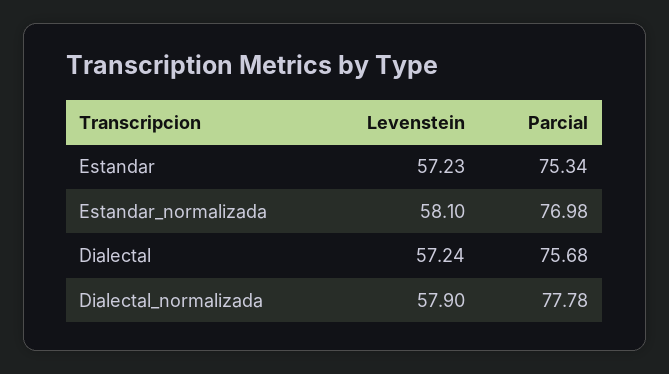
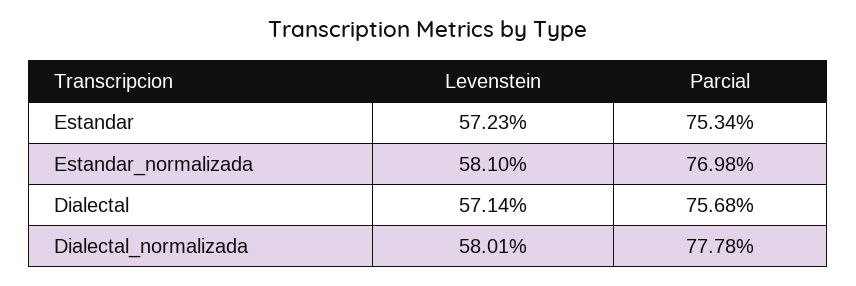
  {
    "Levenstein": {
      "Estandar": 57.23,
      "Estandar_normalizada": 58.1,
-     "Dialectal": 57.24,
+     "Dialectal": 57.14,
-     "Dialectal_normalizada": 57.9
+     "Dialectal_normalizada": 58.01
    },
    "Parcial": {
      "Estandar": 75.34,
      "Estandar_normalizada": 76.98,
      "Dialectal": 75.68,
      "Dialectal_normalizada": 77.78
    }
  }

